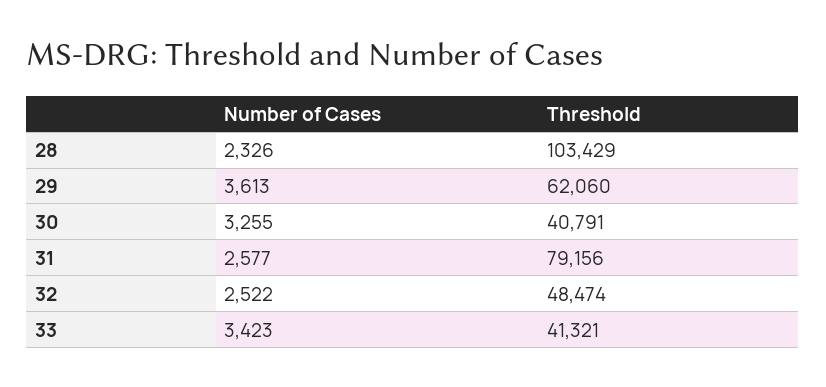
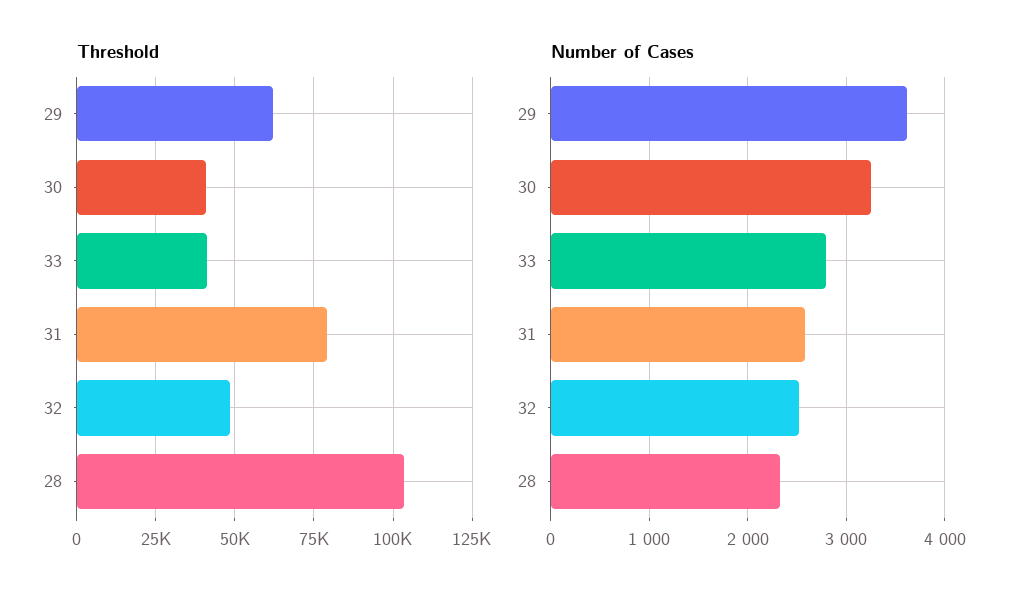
  {
    "Number of Cases": {
      "28": 2326,
      "29": 3613,
      "30": 3255,
      "31": 2577,
      "32": 2522,
-     "33": 3423
+     "33": 2800
    },
    "Threshold": {
      "28": 103429,
      "29": 62060,
      "30": 40791,
      "31": 79156,
      "32": 48474,
      "33": 41321
    }
  }

